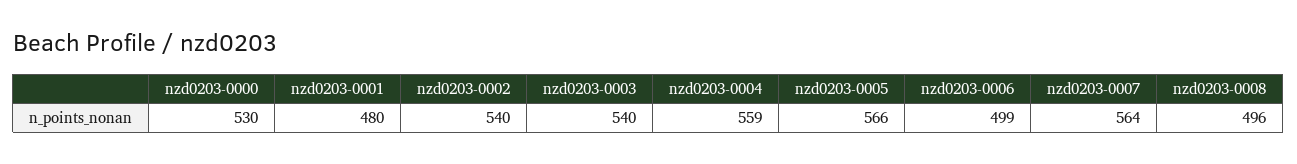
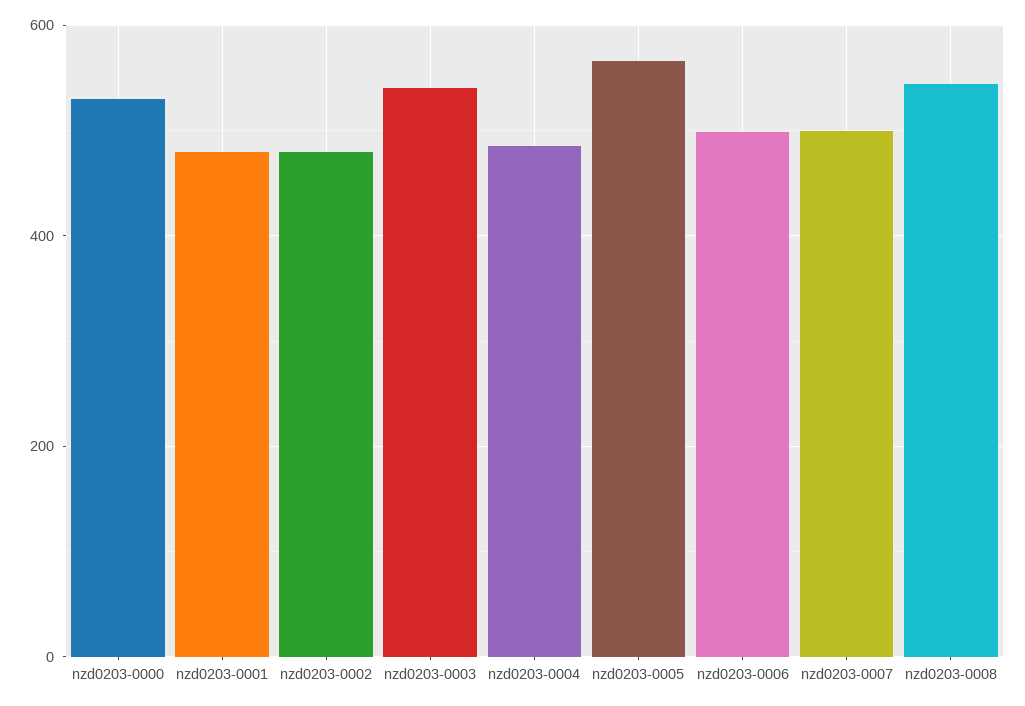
  {
    "nzd0203-0000": 530,
    "nzd0203-0001": 480,
-   "nzd0203-0002": 540,
+   "nzd0203-0002": 480,
    "nzd0203-0003": 540,
-   "nzd0203-0004": 559,
+   "nzd0203-0004": 480,
    "nzd0203-0005": 566,
    "nzd0203-0006": 499,
-   "nzd0203-0007": 564,
+   "nzd0203-0007": 500,
-   "nzd0203-0008": 496
+   "nzd0203-0008": 540
  }

